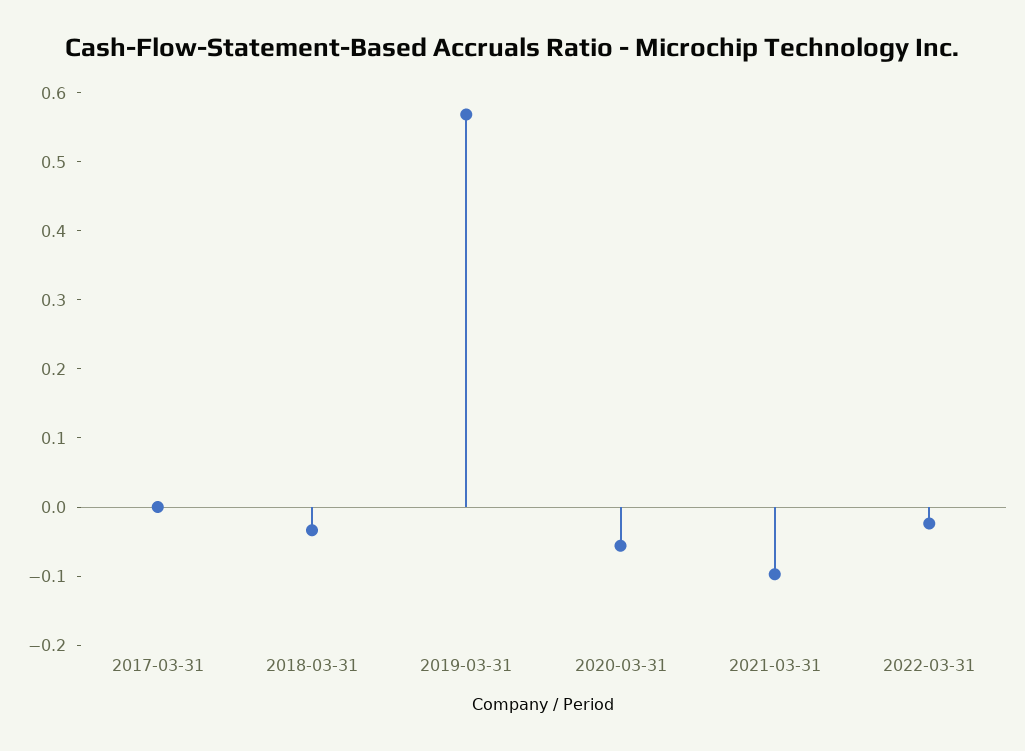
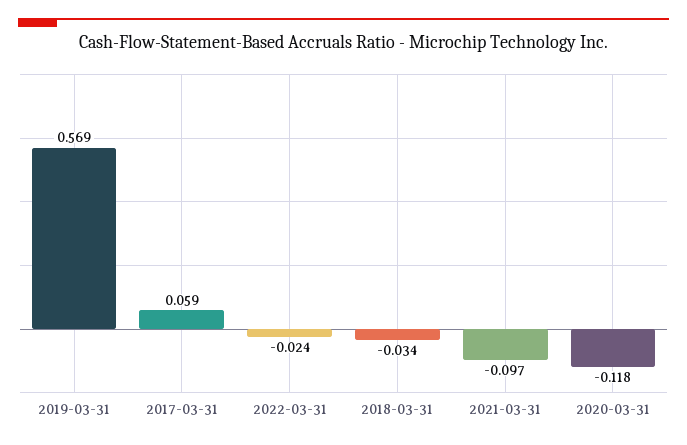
  {
-   "2017-03-31": 0,
+   "2017-03-31": 0.059,
    "2018-03-31": -0.034,
    "2019-03-31": 0.569,
-   "2020-03-31": -0.06,
+   "2020-03-31": -0.118,
    "2021-03-31": -0.097,
    "2022-03-31": -0.024
  }

